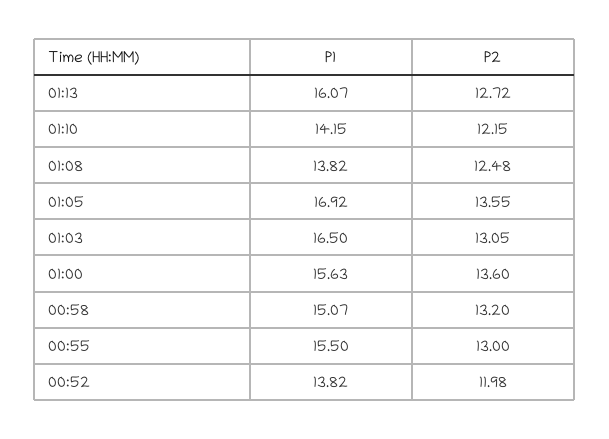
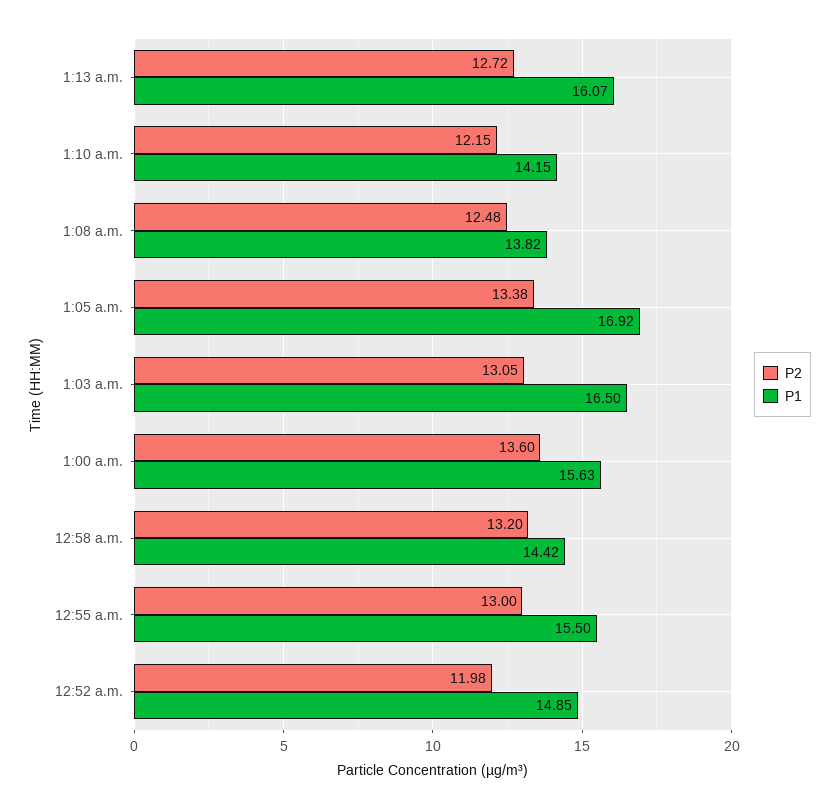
  {
    "P1": {
      "01:13": 16.07,
      "01:10": 14.15,
      "01:08": 13.82,
      "01:05": 16.92,
      "01:03": 16.5,
      "01:00": 15.63,
-     "00:58": 15.07,
+     "00:58": 14.42,
      "00:55": 15.5,
-     "00:52": 13.82
+     "00:52": 14.85
    },
    "P2": {
      "01:13": 12.72,
      "01:10": 12.15,
      "01:08": 12.48,
-     "01:05": 13.55,
+     "01:05": 13.38,
      "01:03": 13.05,
      "01:00": 13.6,
      "00:58": 13.2,
      "00:55": 13,
      "00:52": 11.98
    }
  }

